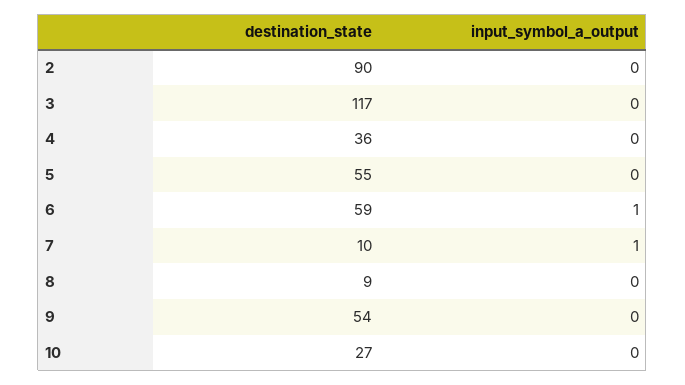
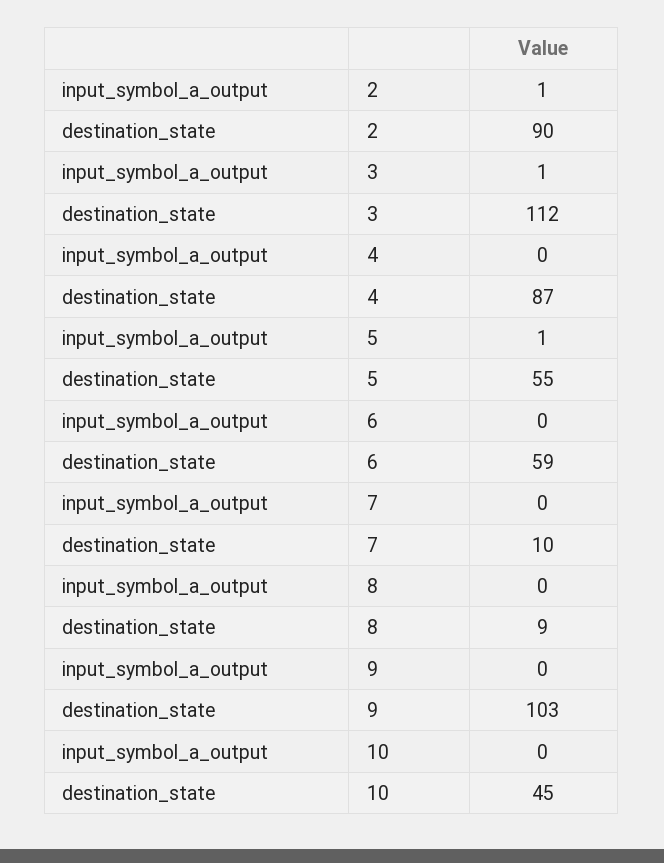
  {
    "destination_state": {
      "2": 90,
-     "3": 117,
+     "3": 112,
-     "4": 36,
+     "4": 87,
      "5": 55,
      "6": 59,
      "7": 10,
      "8": 9,
-     "9": 54,
+     "9": 103,
-     "10": 27
+     "10": 45
    },
    "input_symbol_a_output": {
-     "2": 0,
+     "2": 1,
-     "3": 0,
+     "3": 1,
      "4": 0,
-     "5": 0,
+     "5": 1,
-     "6": 1,
+     "6": 0,
-     "7": 1,
+     "7": 0,
      "8": 0,
      "9": 0,
      "10": 0
    }
  }

